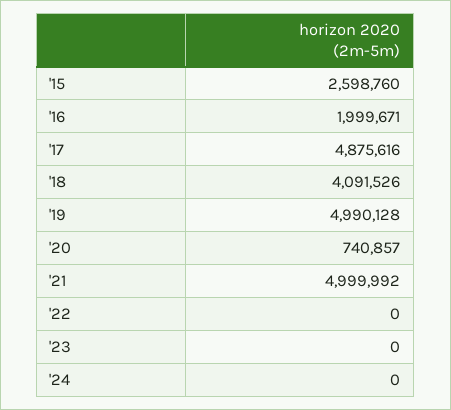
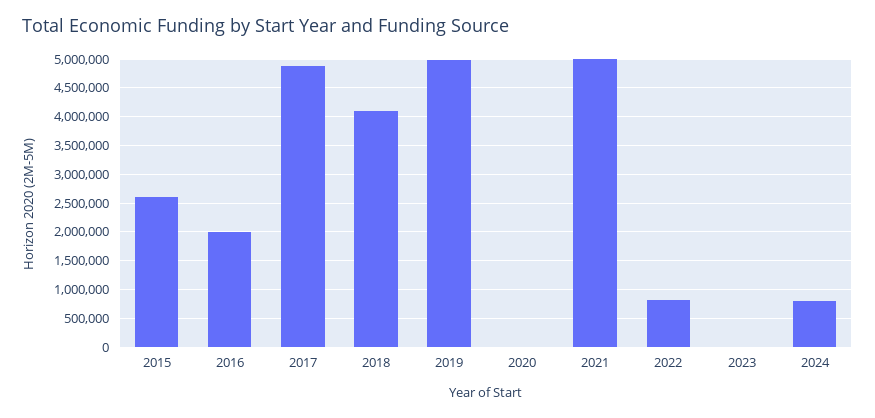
  {
    "'15": 2598760,
    "'16": 1999671,
    "'17": 4875616,
    "'18": 4091526,
    "'19": 4990128,
-   "'20": 740857,
+   "'20": 0,
    "'21": 4999992,
-   "'22": 0,
+   "'22": 750000,
    "'23": 0,
-   "'24": 0
+   "'24": 750000
  }

